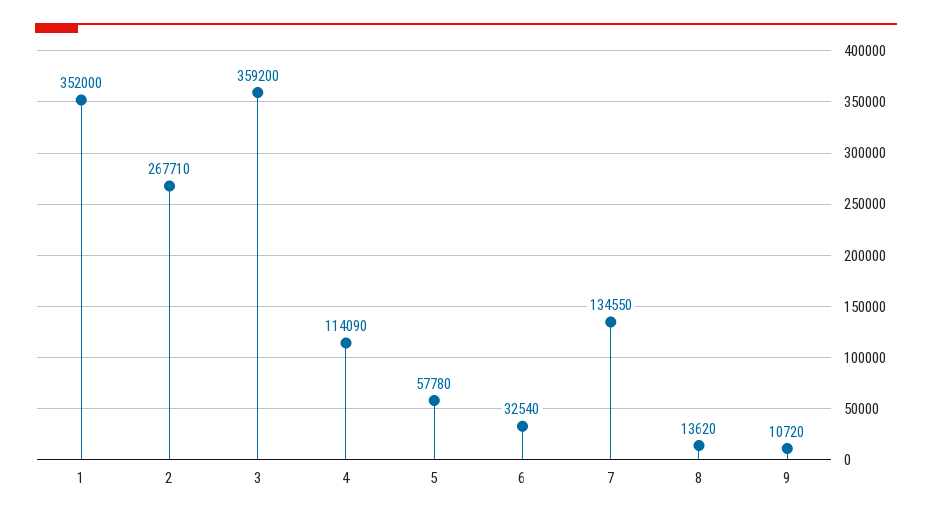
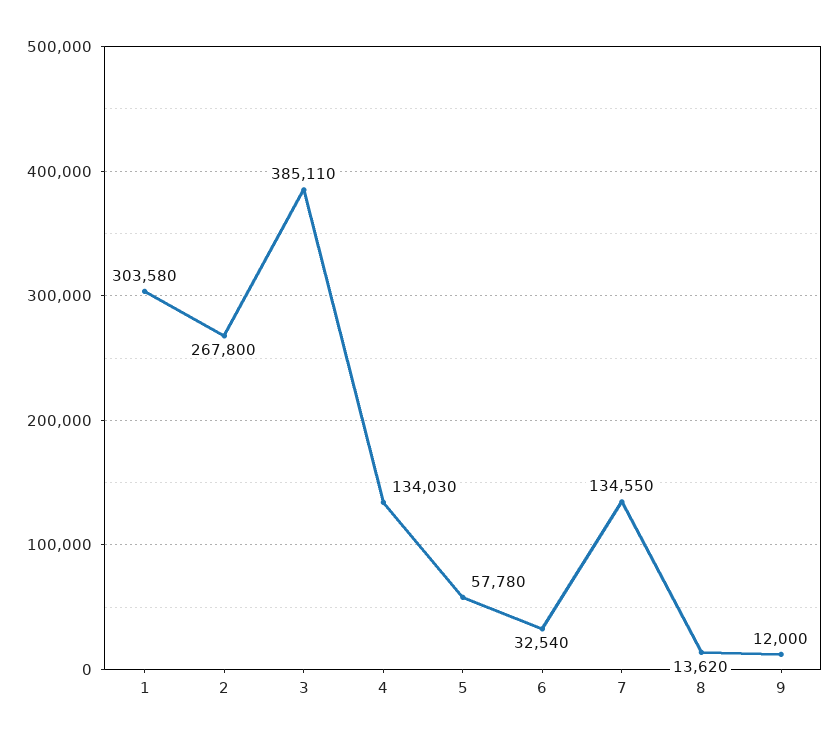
  {
-   "1": 352000,
+   "1": 303580,
-   "2": 267710,
+   "2": 267800,
-   "3": 359200,
+   "3": 385110,
-   "4": 114090,
+   "4": 134030,
    "5": 57780,
    "6": 32540,
    "7": 134550,
    "8": 13620,
-   "9": 10720
+   "9": 12000
  }

